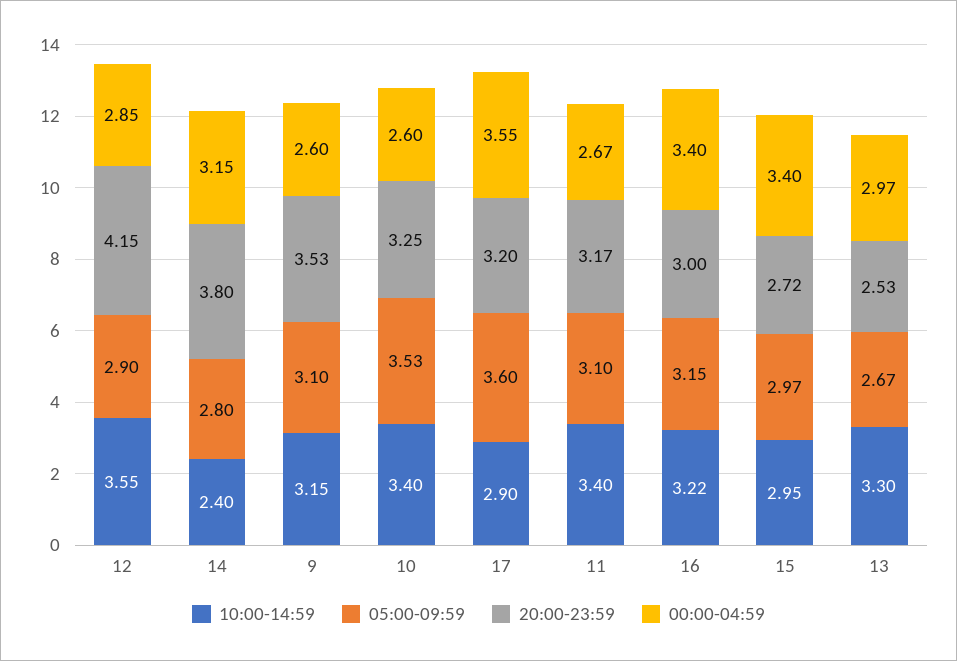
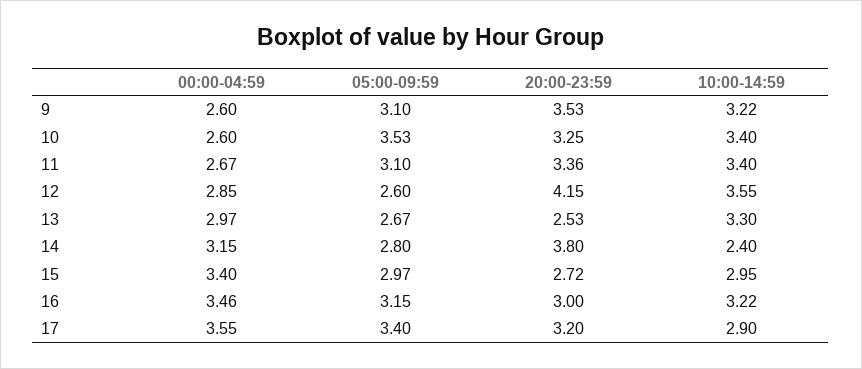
  {
    "10:00-14:59": {
      "12": 3.55,
      "14": 2.4,
-     "9": 3.15,
+     "9": 3.22,
      "10": 3.4,
      "17": 2.9,
      "11": 3.4,
      "16": 3.22,
      "15": 2.95,
      "13": 3.3
    },
    "05:00-09:59": {
-     "12": 2.9,
+     "12": 2.6,
      "14": 2.8,
      "9": 3.1,
      "10": 3.53,
-     "17": 3.6,
+     "17": 3.4,
      "11": 3.1,
      "16": 3.15,
      "15": 2.97,
      "13": 2.67
    },
    "20:00-23:59": {
      "12": 4.15,
      "14": 3.8,
      "9": 3.53,
      "10": 3.25,
      "17": 3.2,
-     "11": 3.17,
+     "11": 3.36,
      "16": 3,
      "15": 2.72,
      "13": 2.53
    },
    "00:00-04:59": {
      "12": 2.85,
      "14": 3.15,
      "9": 2.6,
      "10": 2.6,
      "17": 3.55,
      "11": 2.67,
-     "16": 3.4,
+     "16": 3.46,
      "15": 3.4,
      "13": 2.97
    }
  }

